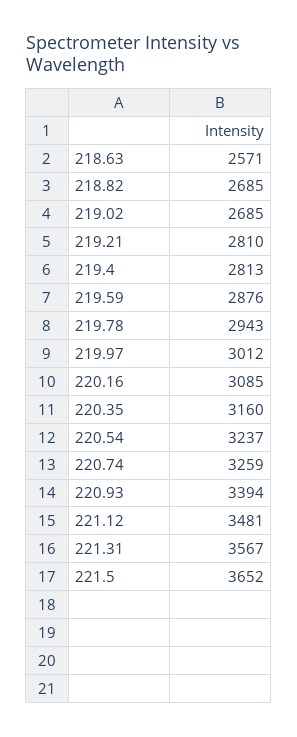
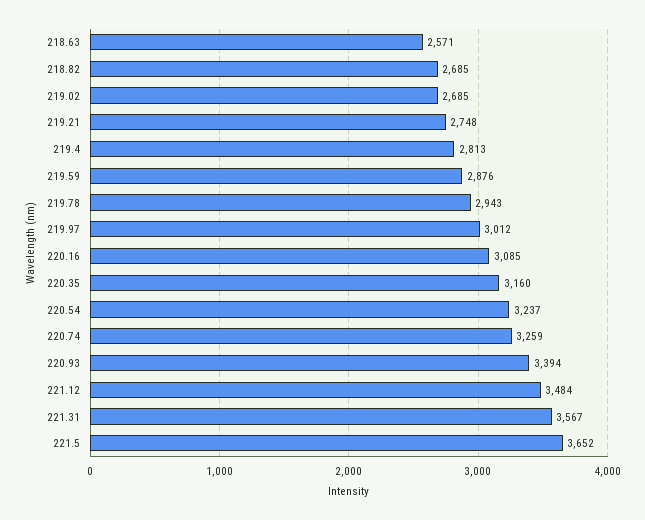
  {
    "218.63": 2571,
    "218.82": 2685,
    "219.02": 2685,
-   "219.21": 2810,
+   "219.21": 2748,
    "219.4": 2813,
    "219.59": 2876,
    "219.78": 2943,
    "219.97": 3012,
    "220.16": 3085,
    "220.35": 3160,
    "220.54": 3237,
    "220.74": 3259,
    "220.93": 3394,
-   "221.12": 3481,
+   "221.12": 3484,
    "221.31": 3567,
    "221.5": 3652
  }

